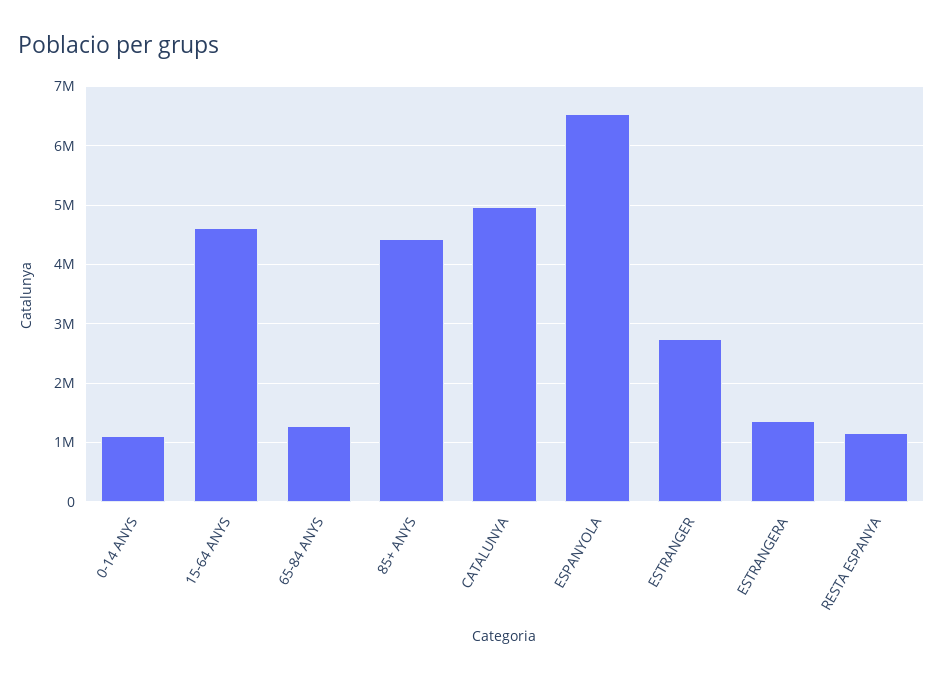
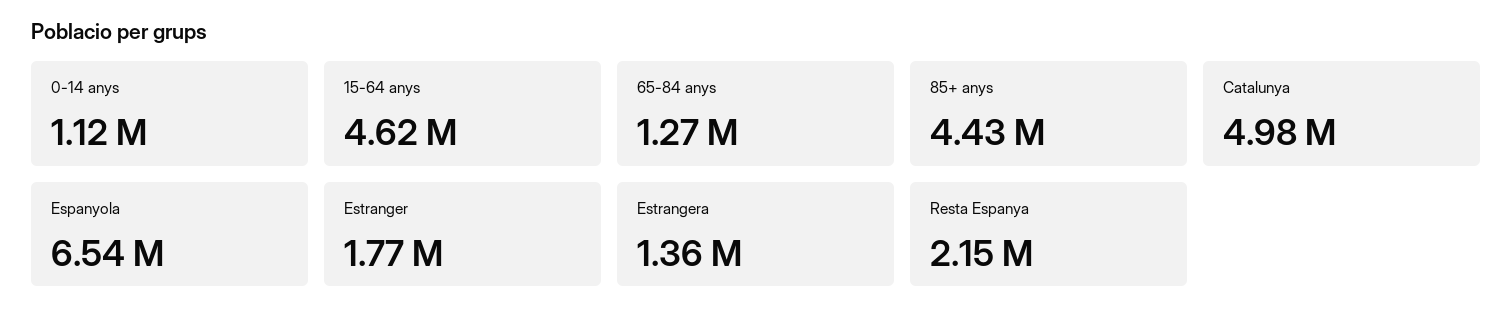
  {
    "0-14 ANYS": 1120000,
    "15-64 ANYS": 4620000,
    "65-84 ANYS": 1270000,
    "85+ ANYS": 4430000,
    "CATALUNYA": 4980000,
    "ESPANYOLA": 6540000,
-   "ESTRANGER": 2800000,
+   "ESTRANGER": 1770000,
    "ESTRANGERA": 1360000,
-   "RESTA ESPANYA": 1200000
+   "RESTA ESPANYA": 2150000
  }

